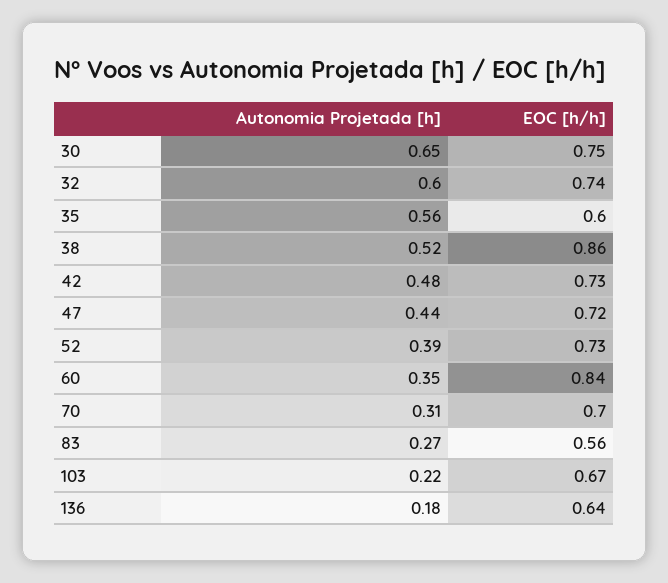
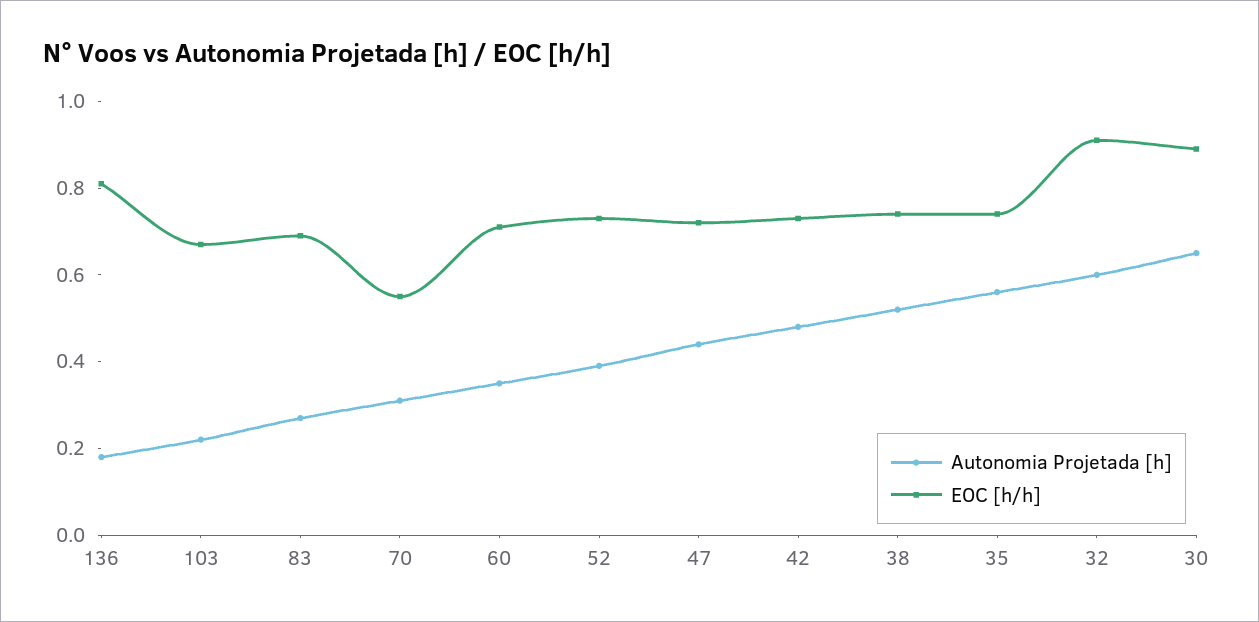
  {
    "Autonomia Projetada [h]": {
      "30": 0.65,
      "32": 0.6,
      "35": 0.56,
      "38": 0.52,
      "42": 0.48,
      "47": 0.44,
      "52": 0.39,
      "60": 0.35,
      "70": 0.31,
      "83": 0.27,
      "103": 0.22,
      "136": 0.18
    },
    "EOC [h/h]": {
-     "30": 0.75,
+     "30": 0.9,
-     "32": 0.74,
+     "32": 0.9,
-     "35": 0.6,
+     "35": 0.75,
-     "38": 0.86,
+     "38": 0.75,
      "42": 0.73,
      "47": 0.72,
      "52": 0.73,
-     "60": 0.84,
+     "60": 0.7,
-     "70": 0.7,
+     "70": 0.55,
-     "83": 0.56,
+     "83": 0.7,
      "103": 0.67,
-     "136": 0.64
+     "136": 0.8
    }
  }

